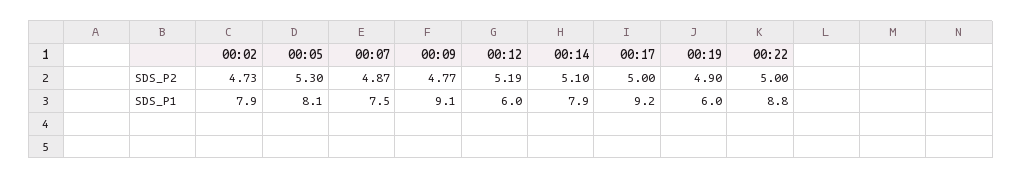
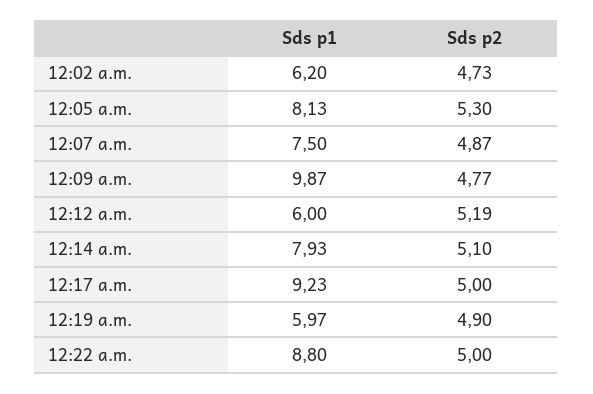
  {
    "00:02": {
      "SDS_P2": 4.73,
-     "SDS_P1": 7.9
+     "SDS_P1": 6.2
    },
    "00:05": {
      "SDS_P2": 5.3,
      "SDS_P1": 8.13
    },
    "00:07": {
      "SDS_P2": 4.87,
      "SDS_P1": 7.5
    },
    "00:09": {
      "SDS_P2": 4.77,
-     "SDS_P1": 9.1
+     "SDS_P1": 9.87
    },
    "00:12": {
      "SDS_P2": 5.19,
      "SDS_P1": 6
    },
    "00:14": {
      "SDS_P2": 5.1,
      "SDS_P1": 7.93
    },
    "00:17": {
      "SDS_P2": 5,
      "SDS_P1": 9.23
    },
    "00:19": {
      "SDS_P2": 4.9,
      "SDS_P1": 5.97
    },
    "00:22": {
      "SDS_P2": 5,
      "SDS_P1": 8.8
    }
  }

